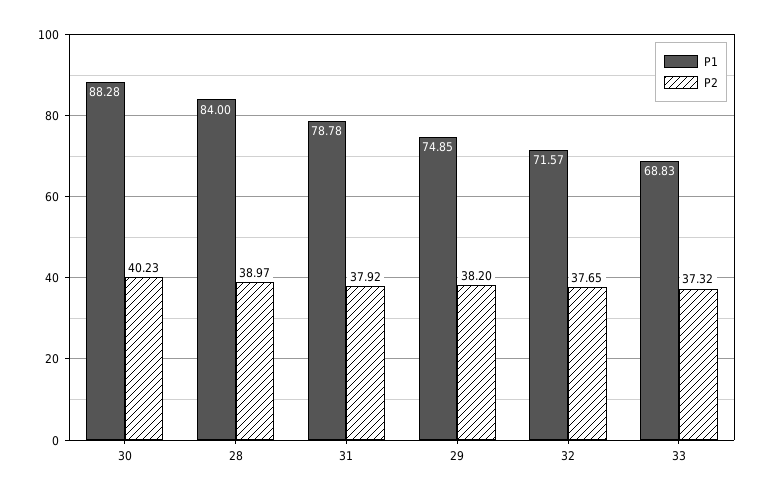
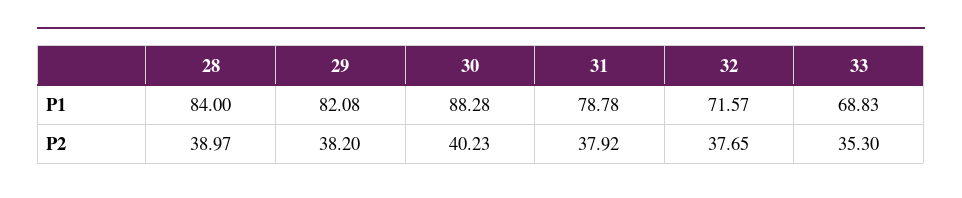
  {
    "P1": {
      "30": 88.28,
      "28": 84,
      "31": 78.78,
-     "29": 74.85,
+     "29": 82.08,
      "32": 71.57,
      "33": 68.83
    },
    "P2": {
      "30": 40.23,
      "28": 38.97,
      "31": 37.92,
      "29": 38.2,
      "32": 37.65,
-     "33": 37.32
+     "33": 35.3
    }
  }

